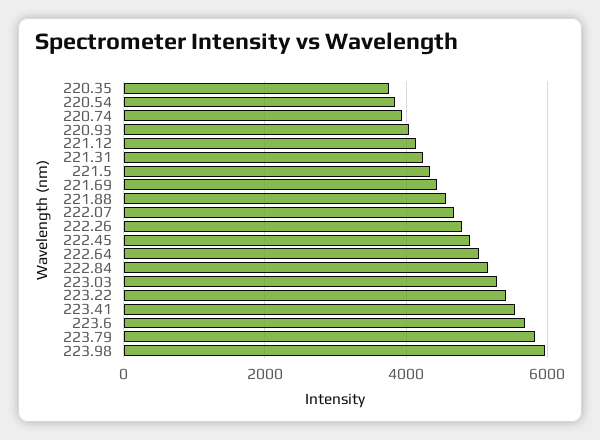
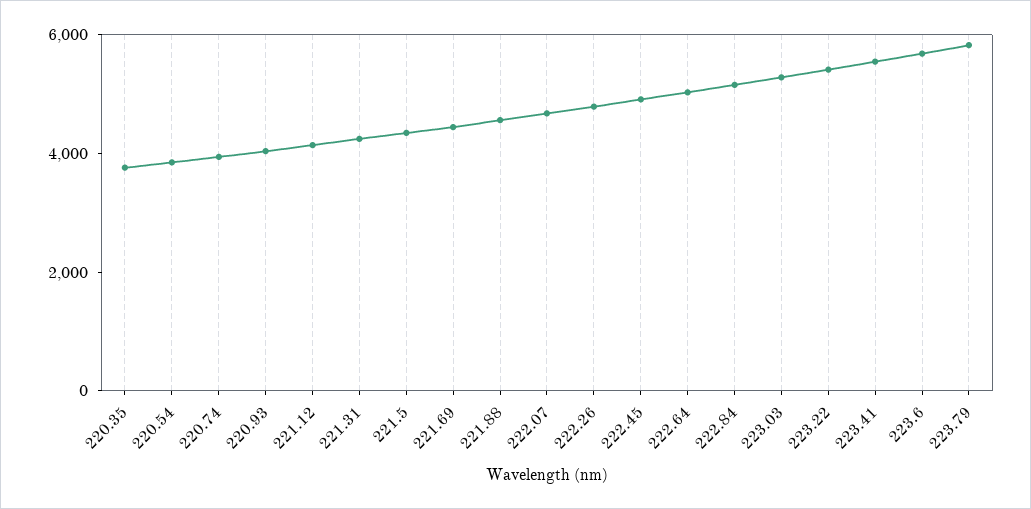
  {
    "220.35": 3800,
    "220.54": 3800,
    "220.74": 4000,
    "220.93": 4000,
    "221.12": 4200,
    "221.31": 4200,
    "221.5": 4400,
    "221.69": 4400,
    "221.88": 4600,
    "222.07": 4600,
    "222.26": 4800,
    "222.45": 5000,
    "222.64": 5000,
    "222.84": 5200,
    "223.03": 5200,
    "223.22": 5400,
    "223.41": 5600,
    "223.6": 5600,
-   "223.79": 5800,
+   "223.79": 5800
-   "223.98": 6000
  }

